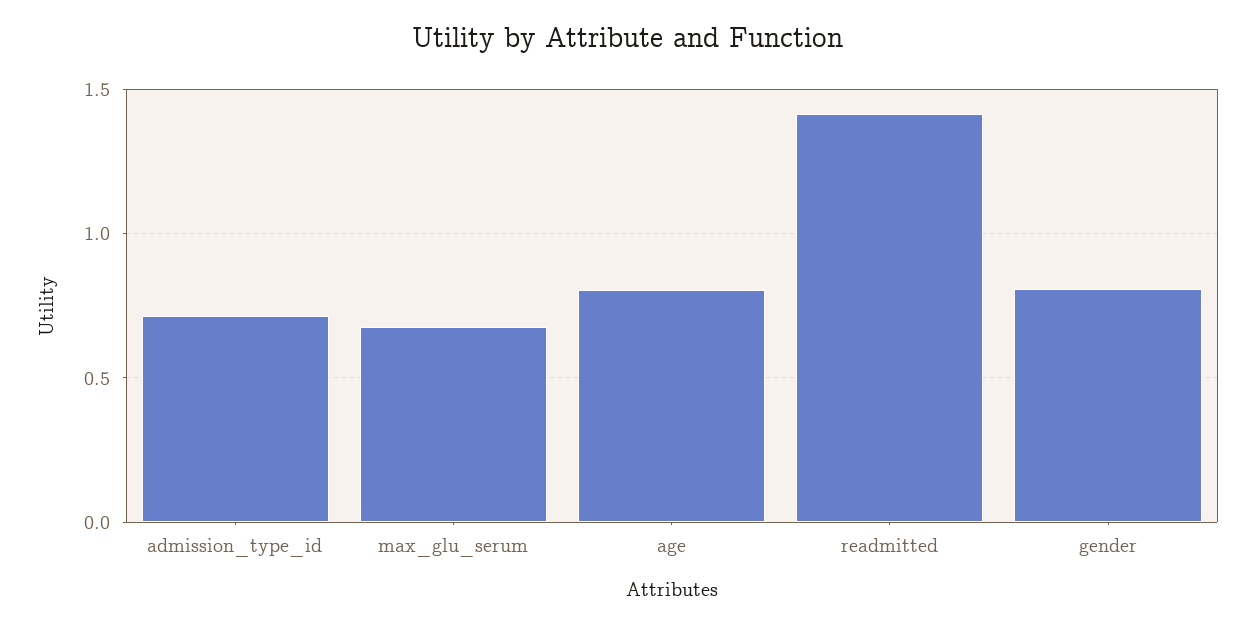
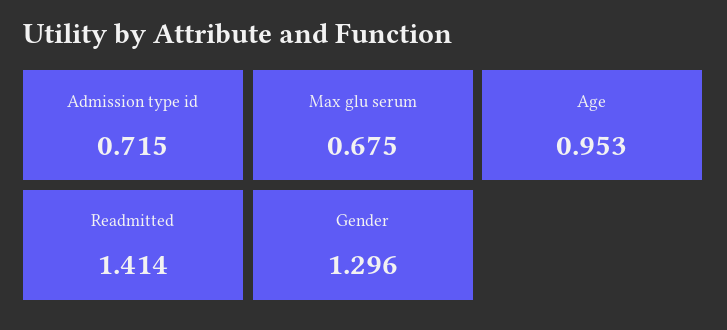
  {
    "admission_type_id": 0.715,
    "max_glu_serum": 0.675,
-   "age": 0.8,
+   "age": 0.953,
    "readmitted": 1.414,
-   "gender": 0.8
+   "gender": 1.296
  }

